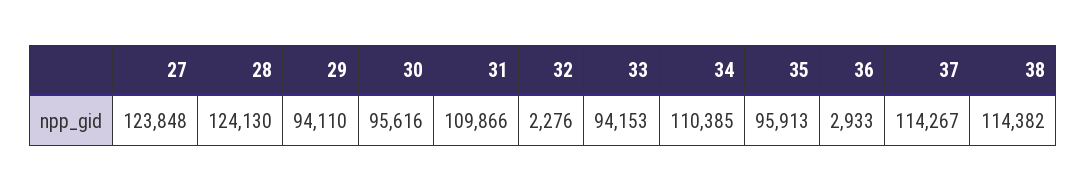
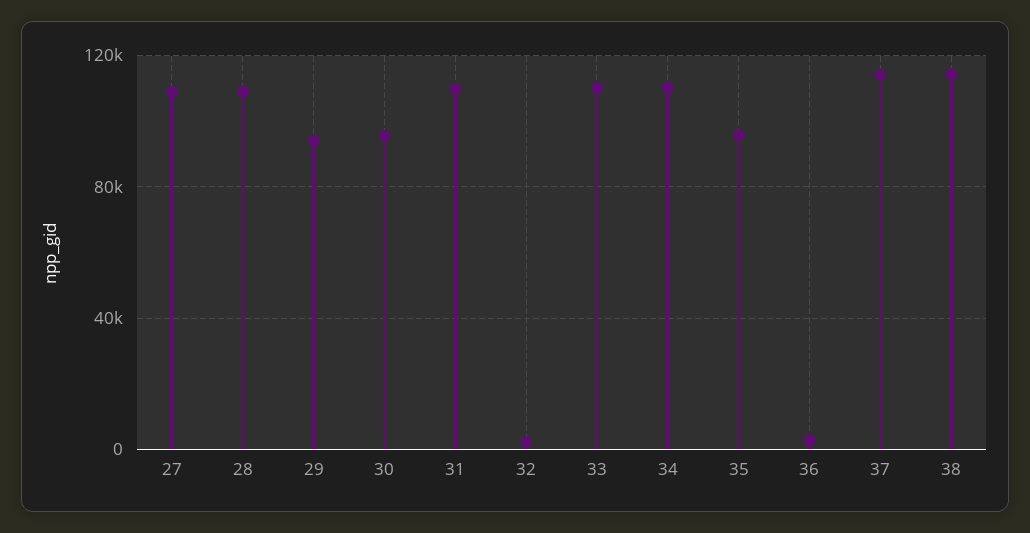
  {
-   "27": 123848,
+   "27": 110000,
-   "28": 124130,
+   "28": 110000,
    "29": 94110,
    "30": 95616,
    "31": 109866,
    "32": 2276,
-   "33": 94153,
+   "33": 110000,
    "34": 110385,
    "35": 95913,
    "36": 2933,
    "37": 114267,
    "38": 114382
  }

